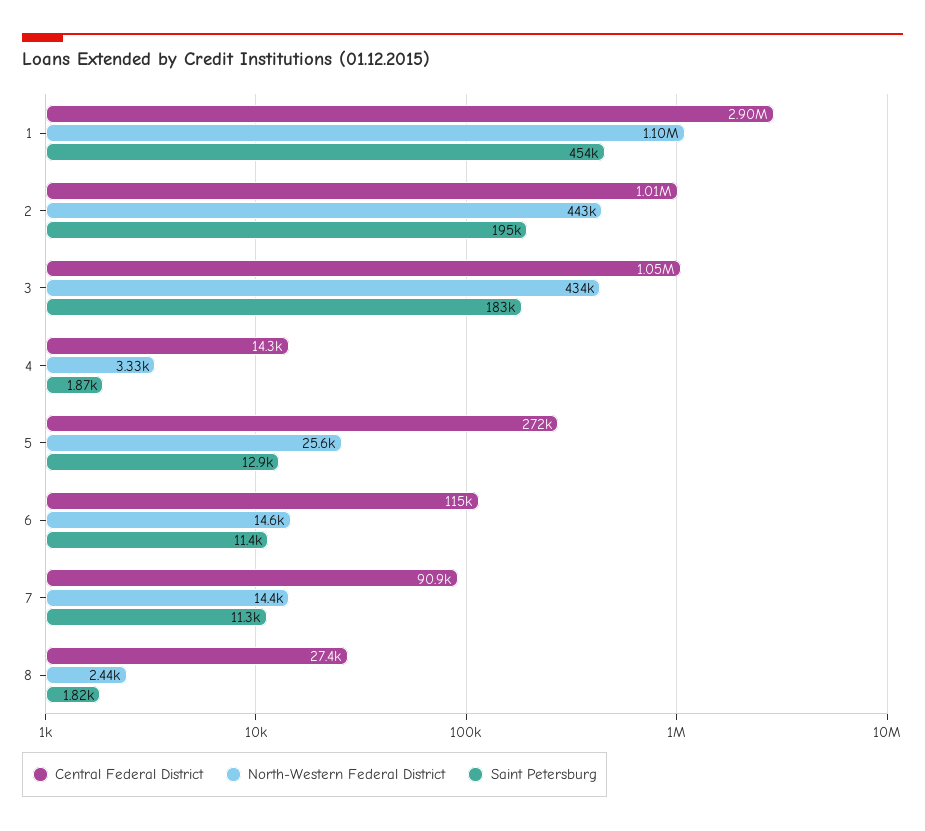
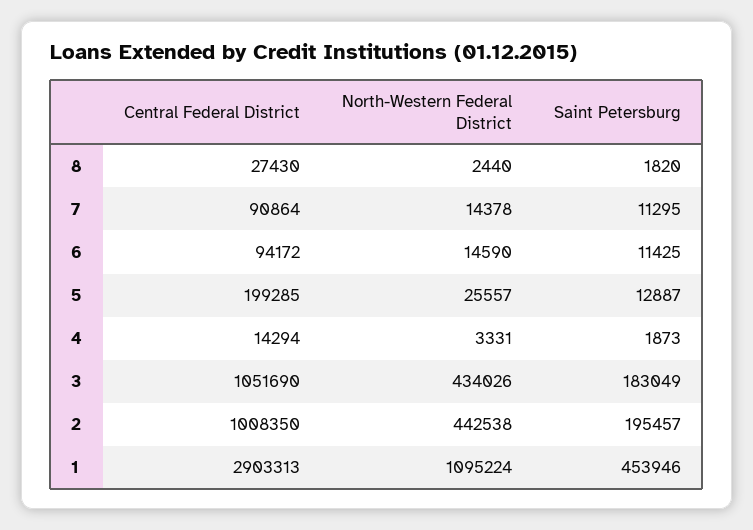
  {
    "Central Federal District": {
      "1": 2903313,
      "2": 1008350,
      "3": 1051690,
      "4": 14294,
-     "5": 272000,
+     "5": 199285,
-     "6": 115000,
+     "6": 94172,
      "7": 90864,
      "8": 27430
    },
    "North-Western Federal District": {
      "1": 1095224,
      "2": 442538,
      "3": 434026,
      "4": 3331,
      "5": 25557,
      "6": 14590,
      "7": 14378,
      "8": 2440
    },
    "Saint Petersburg": {
      "1": 453946,
      "2": 195457,
      "3": 183049,
      "4": 1873,
      "5": 12887,
      "6": 11425,
      "7": 11295,
      "8": 1820
    }
  }

